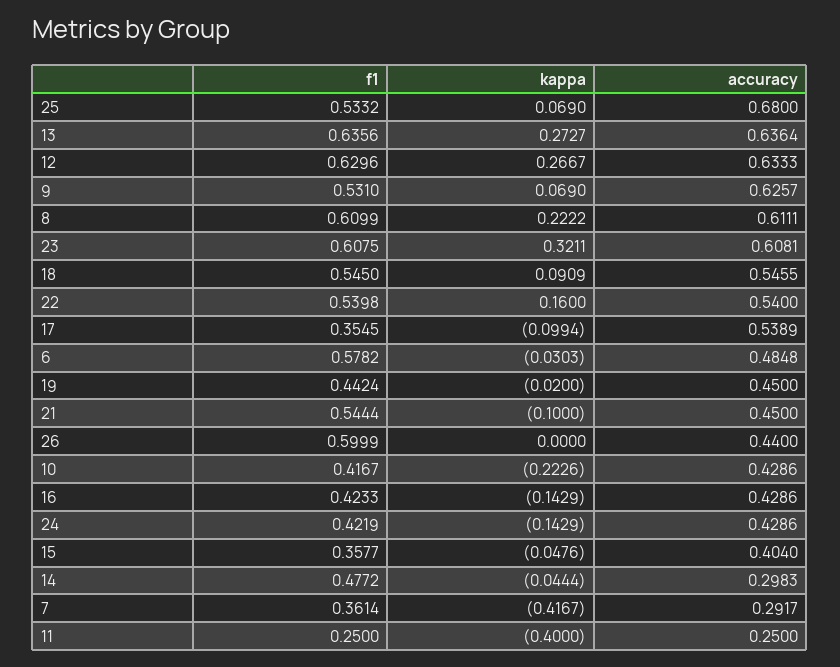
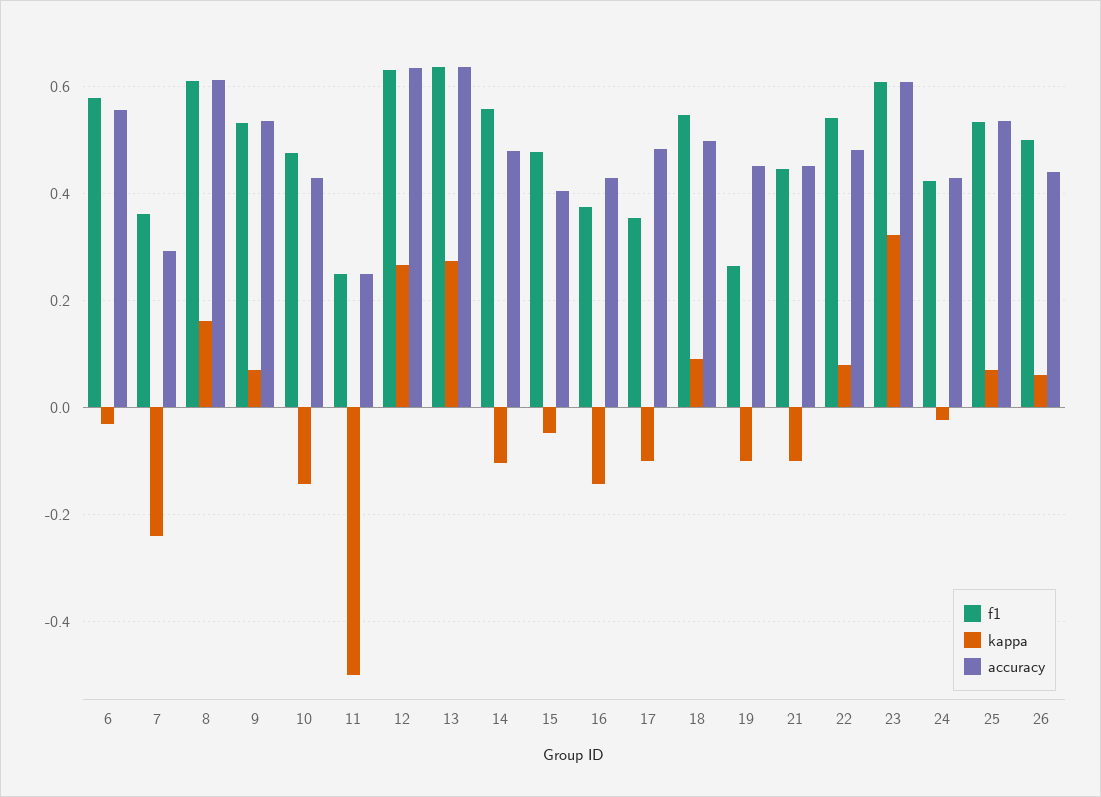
  {
    "f1": {
      "25": 0.5332,
      "13": 0.6356,
      "12": 0.6296,
      "9": 0.531,
      "8": 0.6099,
      "23": 0.6075,
      "18": 0.545,
      "22": 0.5398,
      "17": 0.3545,
      "6": 0.5782,
-     "19": 0.4424,
+     "19": 0.26,
-     "21": 0.5444,
+     "21": 0.44,
-     "26": 0.5999,
+     "26": 0.5,
-     "10": 0.4167,
+     "10": 0.48,
-     "16": 0.4233,
+     "16": 0.38,
      "24": 0.4219,
-     "15": 0.3577,
+     "15": 0.48,
-     "14": 0.4772,
+     "14": 0.56,
      "7": 0.3614,
      "11": 0.25
    },
    "kappa": {
      "25": 0.069,
      "13": 0.2727,
      "12": 0.2667,
      "9": 0.069,
-     "8": 0.2222,
+     "8": 0.16,
      "23": 0.3211,
      "18": 0.0909,
-     "22": 0.16,
+     "22": 0.08,
      "17": -0.0994,
      "6": -0.0303,
-     "19": -0.02,
+     "19": -0.1,
      "21": -0.1,
-     "26": 0,
+     "26": 0.06,
-     "10": -0.2226,
+     "10": -0.14,
      "16": -0.1429,
-     "24": -0.1429,
+     "24": -0.02,
      "15": -0.0476,
-     "14": -0.0444,
+     "14": -0.1,
-     "7": -0.4167,
+     "7": -0.24,
-     "11": -0.4
+     "11": -0.5
    },
    "accuracy": {
-     "25": 0.68,
+     "25": 0.54,
      "13": 0.6364,
      "12": 0.6333,
-     "9": 0.6257,
+     "9": 0.54,
      "8": 0.6111,
      "23": 0.6081,
-     "18": 0.5455,
+     "18": 0.5,
-     "22": 0.54,
+     "22": 0.48,
-     "17": 0.5389,
+     "17": 0.48,
-     "6": 0.4848,
+     "6": 0.56,
      "19": 0.45,
      "21": 0.45,
      "26": 0.44,
      "10": 0.4286,
      "16": 0.4286,
      "24": 0.4286,
      "15": 0.404,
-     "14": 0.2983,
+     "14": 0.48,
      "7": 0.2917,
      "11": 0.25
    }
  }

